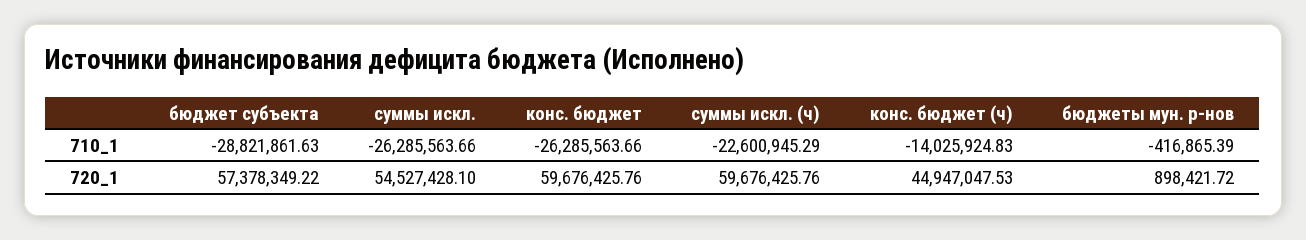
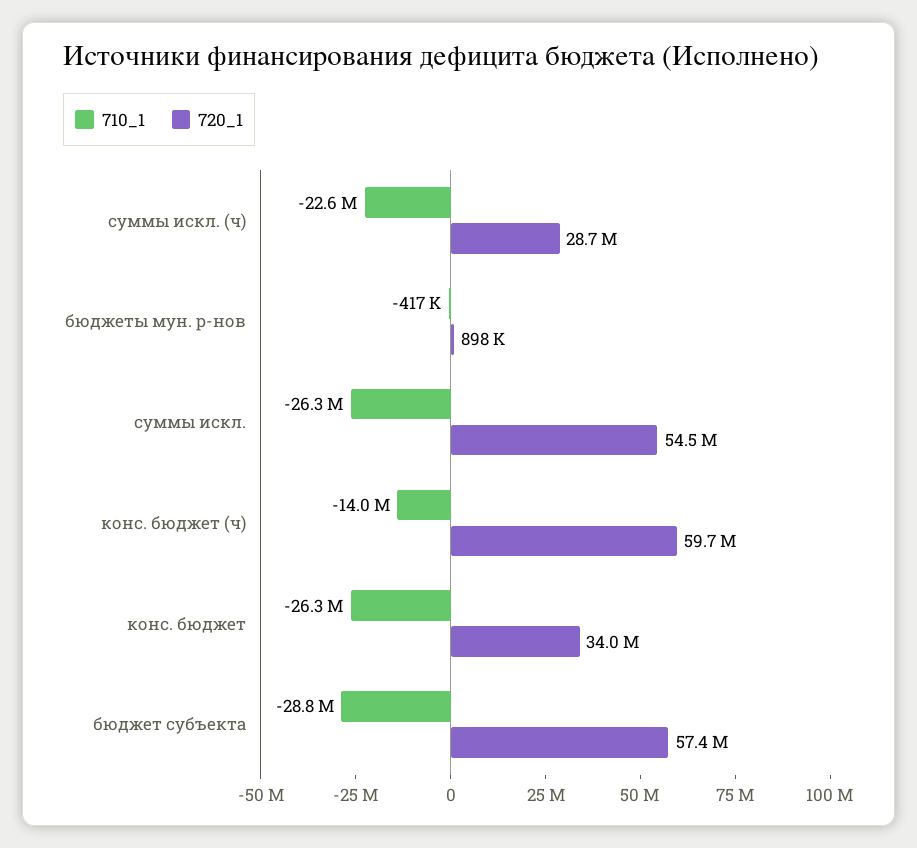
  {
    "710_1": {
      "бюджет субъекта": -28821861.63,
      "суммы искл.": -26285563.66,
      "конс. бюджет": -26285563.66,
      "суммы искл. (ч)": -22600945.29,
      "конс. бюджет (ч)": -14025924.83,
      "бюджеты мун. р-нов": -416865.39
    },
    "720_1": {
      "бюджет субъекта": 57378349.22,
      "суммы искл.": 54527428.1,
-     "конс. бюджет": 59676425.76,
+     "конс. бюджет": 34000000,
-     "суммы искл. (ч)": 59676425.76,
+     "суммы искл. (ч)": 28700000,
-     "конс. бюджет (ч)": 44947047.53,
+     "конс. бюджет (ч)": 59700000,
      "бюджеты мун. р-нов": 898421.72
    }
  }

